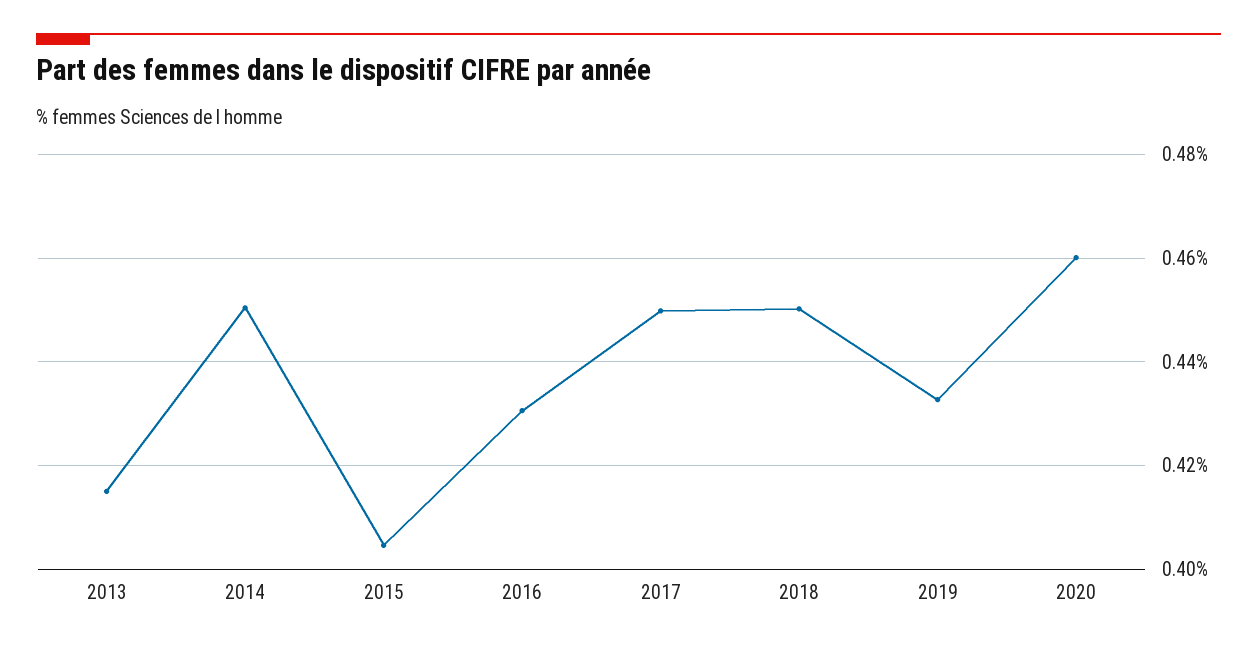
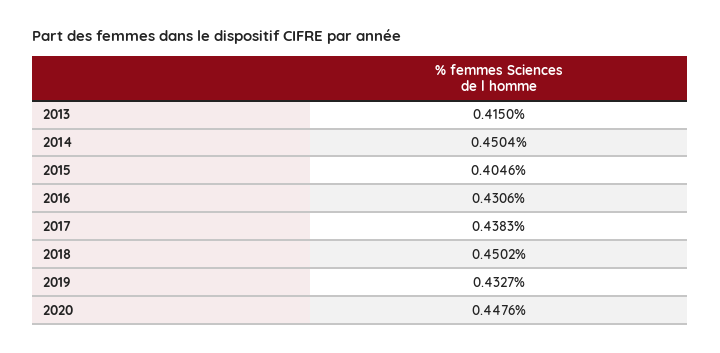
  {
    "2013": 0.415,
    "2014": 0.4504,
    "2015": 0.4046,
    "2016": 0.4306,
-   "2017": 0.45,
+   "2017": 0.4383,
    "2018": 0.4502,
    "2019": 0.4327,
-   "2020": 0.46
+   "2020": 0.4476
  }

